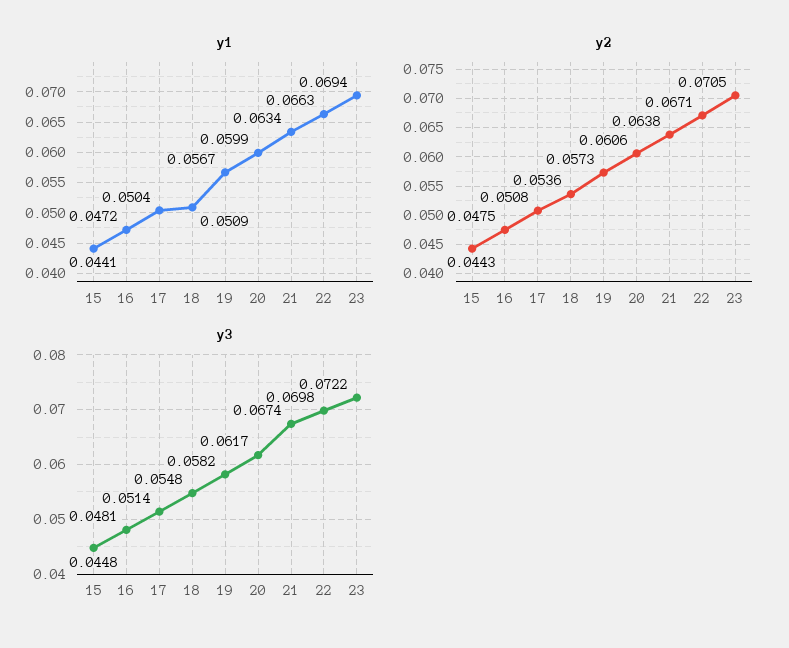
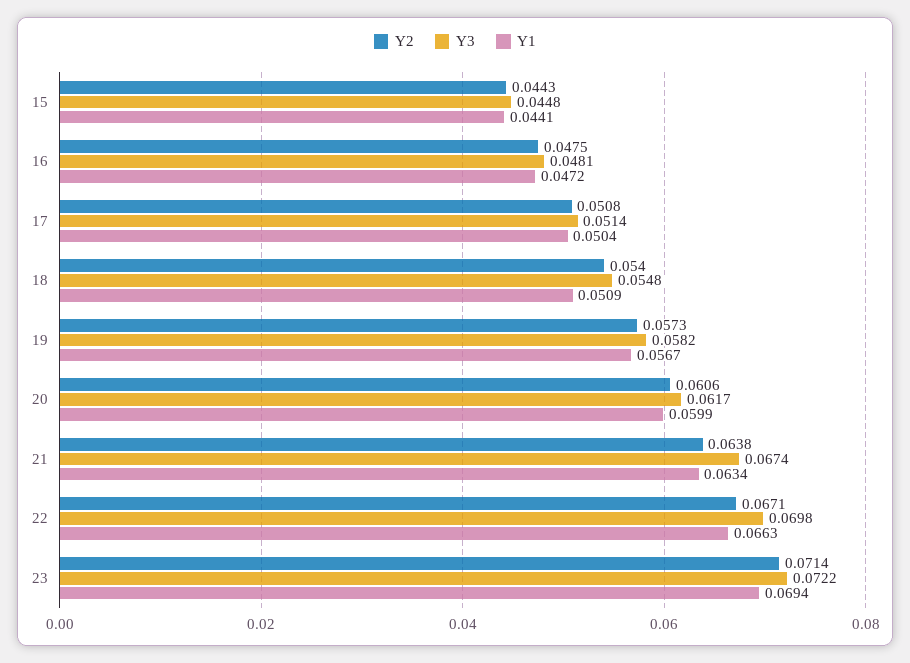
  {
    "y1": {
      "15": 0.0441,
      "16": 0.0472,
      "17": 0.0504,
      "18": 0.0509,
      "19": 0.0567,
      "20": 0.0599,
      "21": 0.0634,
      "22": 0.0663,
      "23": 0.0694
    },
    "y2": {
      "15": 0.0443,
      "16": 0.0475,
      "17": 0.0508,
-     "18": 0.0536,
+     "18": 0.054,
      "19": 0.0573,
      "20": 0.0606,
      "21": 0.0638,
      "22": 0.0671,
-     "23": 0.0705
+     "23": 0.0714
    },
    "y3": {
      "15": 0.0448,
      "16": 0.0481,
      "17": 0.0514,
      "18": 0.0548,
      "19": 0.0582,
      "20": 0.0617,
      "21": 0.0674,
      "22": 0.0698,
      "23": 0.0722
    }
  }

